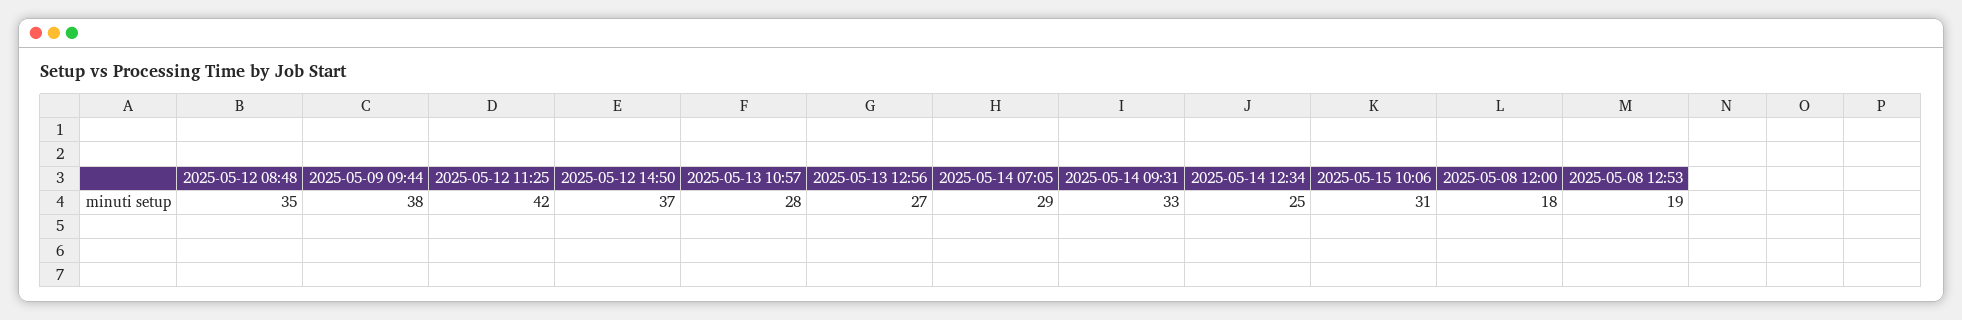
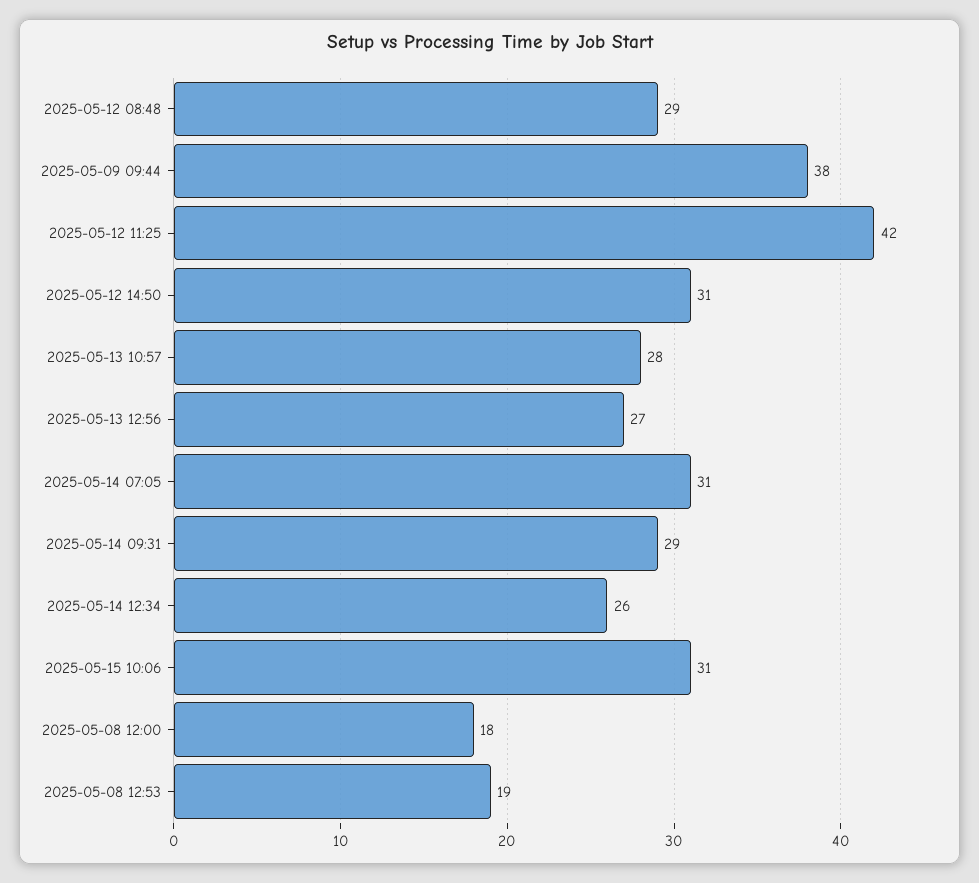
  {
-   "2025-05-12 08:48": 35,
+   "2025-05-12 08:48": 29,
    "2025-05-09 09:44": 38,
    "2025-05-12 11:25": 42,
-   "2025-05-12 14:50": 37,
+   "2025-05-12 14:50": 31,
    "2025-05-13 10:57": 28,
    "2025-05-13 12:56": 27,
-   "2025-05-14 07:05": 29,
+   "2025-05-14 07:05": 31,
-   "2025-05-14 09:31": 33,
+   "2025-05-14 09:31": 29,
-   "2025-05-14 12:34": 25,
+   "2025-05-14 12:34": 26,
    "2025-05-15 10:06": 31,
    "2025-05-08 12:00": 18,
    "2025-05-08 12:53": 19
  }

